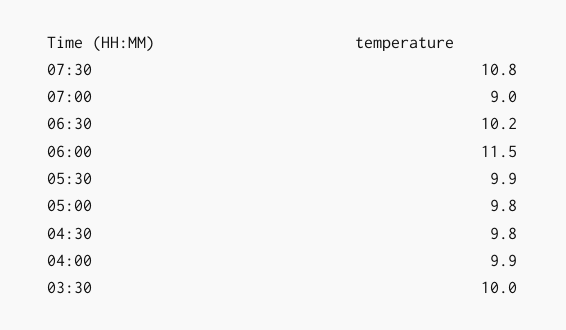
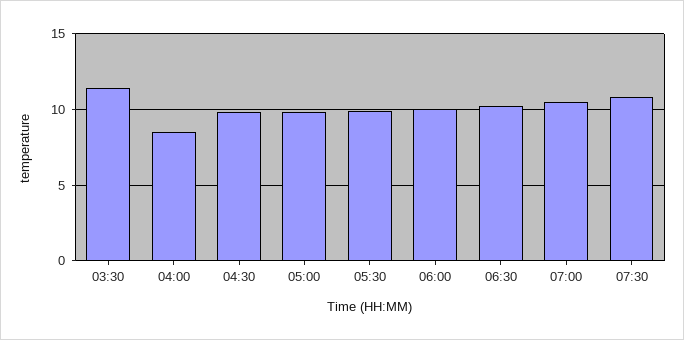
  {
    "07:30": 10.8,
-   "07:00": 9,
+   "07:00": 10.5,
    "06:30": 10.2,
-   "06:00": 11.5,
+   "06:00": 10,
    "05:30": 9.9,
    "05:00": 9.8,
    "04:30": 9.8,
-   "04:00": 9.9,
+   "04:00": 8.5,
-   "03:30": 10
+   "03:30": 11.5
  }

